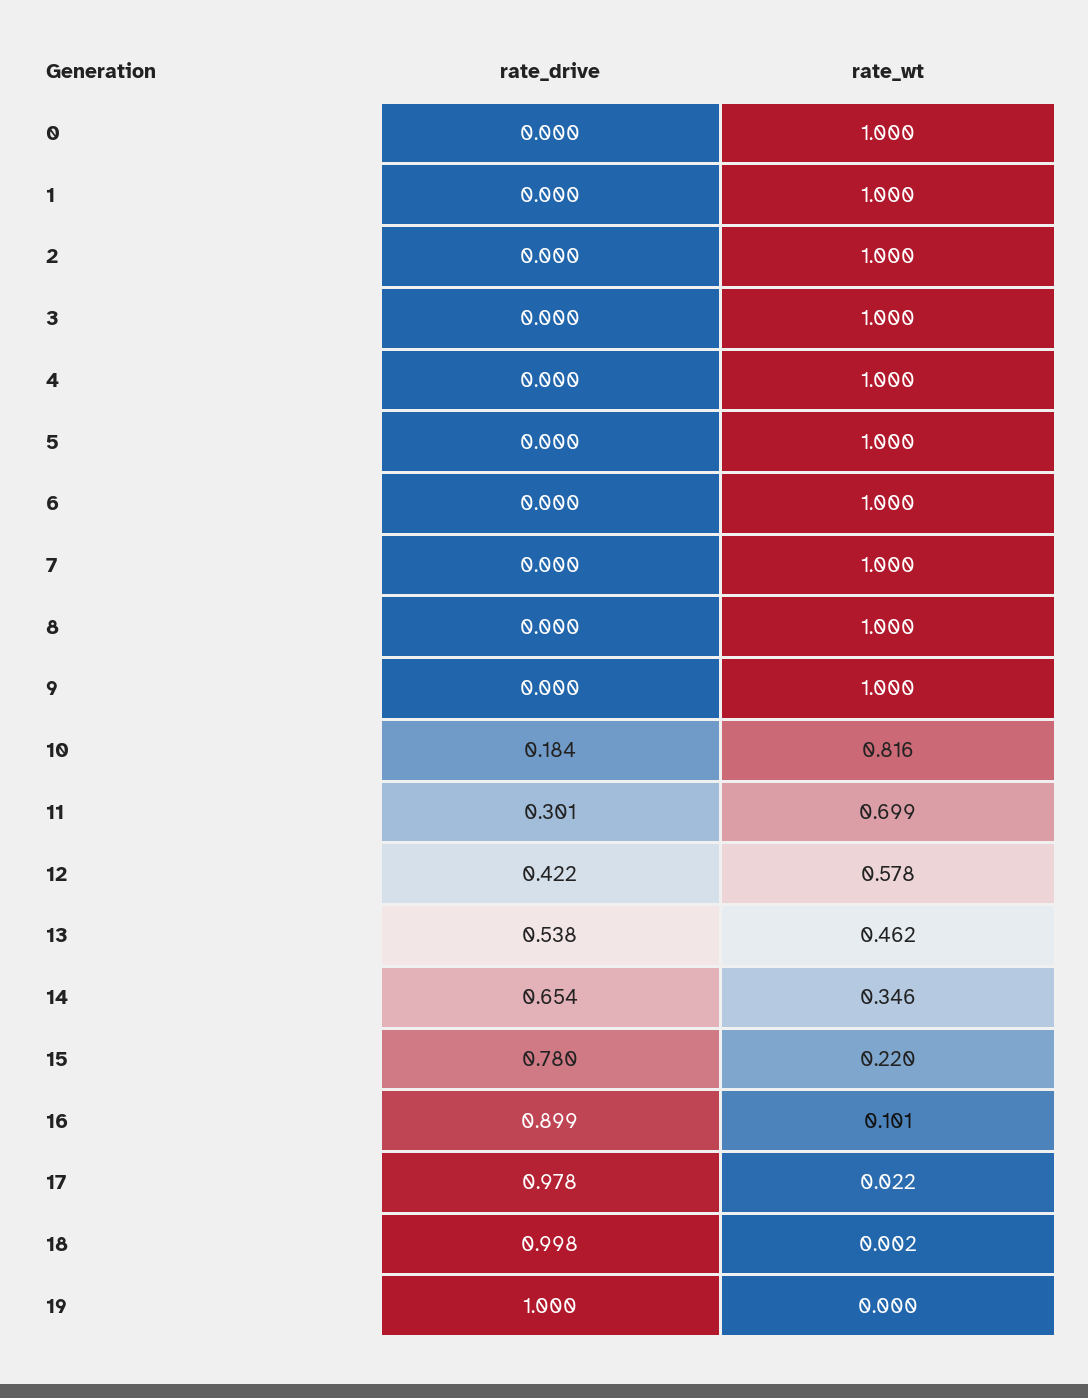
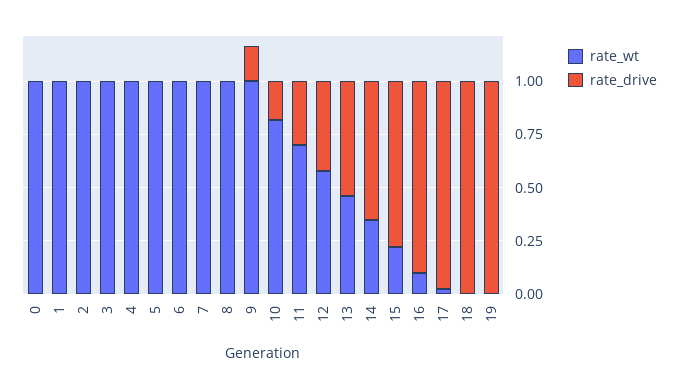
  {
    "rate_drive": {
      "0": 0,
      "1": 0,
      "2": 0,
      "3": 0,
      "4": 0,
      "5": 0,
      "6": 0,
      "7": 0,
      "8": 0,
-     "9": 0,
+     "9": 0.15,
      "10": 0.184,
      "11": 0.301,
      "12": 0.422,
      "13": 0.538,
      "14": 0.654,
      "15": 0.78,
      "16": 0.899,
      "17": 0.978,
      "18": 0.998,
      "19": 1
    },
    "rate_wt": {
      "0": 1,
      "1": 1,
      "2": 1,
      "3": 1,
      "4": 1,
      "5": 1,
      "6": 1,
      "7": 1,
      "8": 1,
      "9": 1,
      "10": 0.816,
      "11": 0.699,
      "12": 0.578,
      "13": 0.462,
      "14": 0.346,
      "15": 0.22,
      "16": 0.101,
      "17": 0.022,
      "18": 0.002,
      "19": 0
    }
  }

